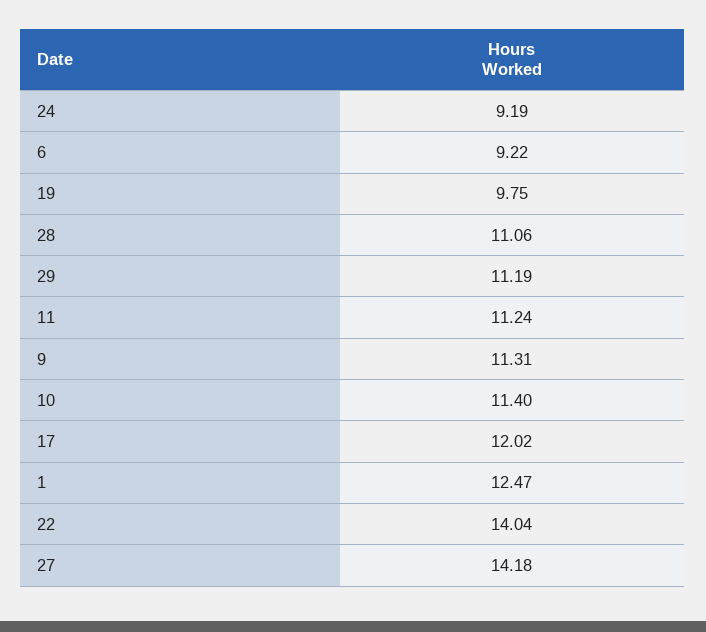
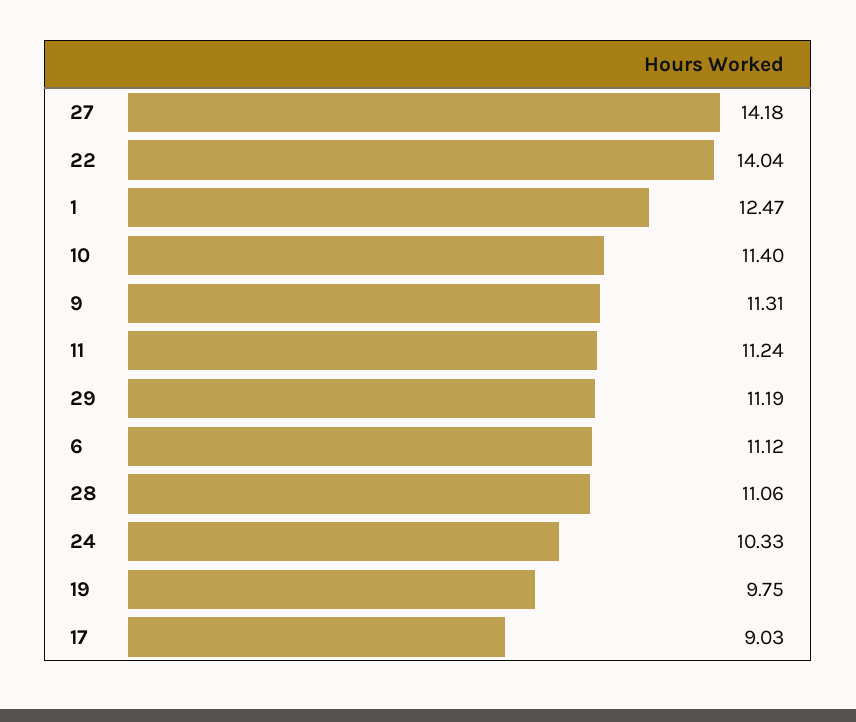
  {
-   "24": 9.19,
+   "24": 10.33,
-   "6": 9.22,
+   "6": 11.12,
    "19": 9.75,
    "28": 11.06,
    "29": 11.19,
    "11": 11.24,
    "9": 11.31,
    "10": 11.4,
-   "17": 12.02,
+   "17": 9.03,
    "1": 12.47,
    "22": 14.04,
    "27": 14.18
  }

